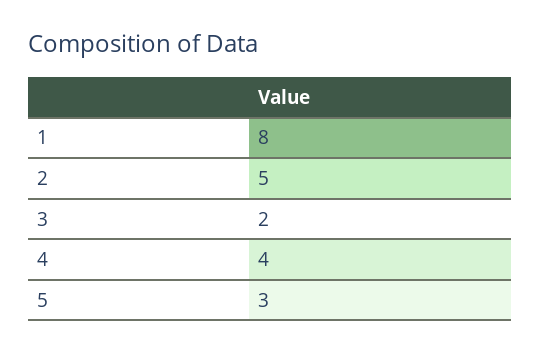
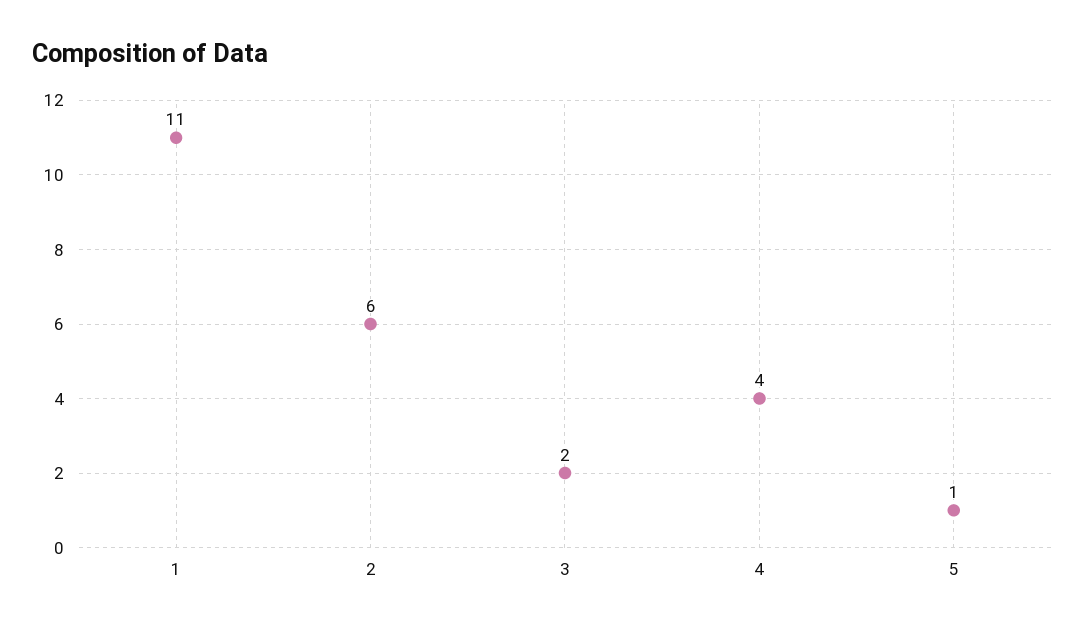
  {
-   "1": 8,
+   "1": 11,
-   "2": 5,
+   "2": 6,
    "3": 2,
    "4": 4,
-   "5": 3
+   "5": 1
  }

